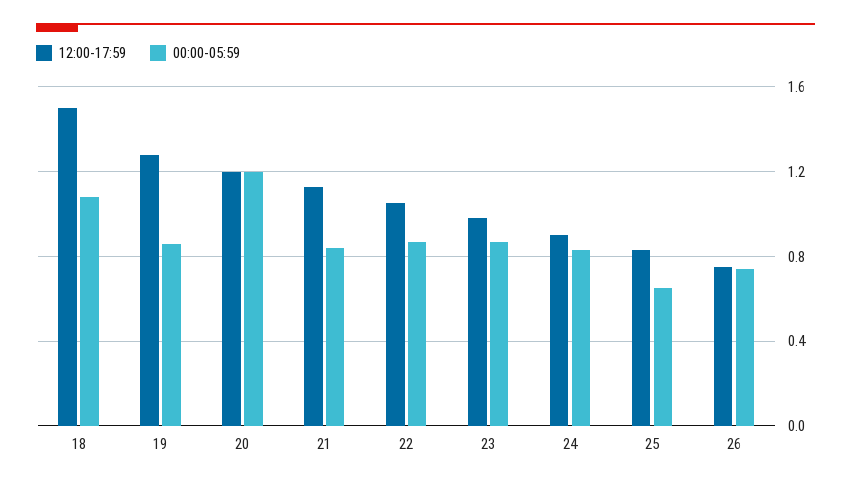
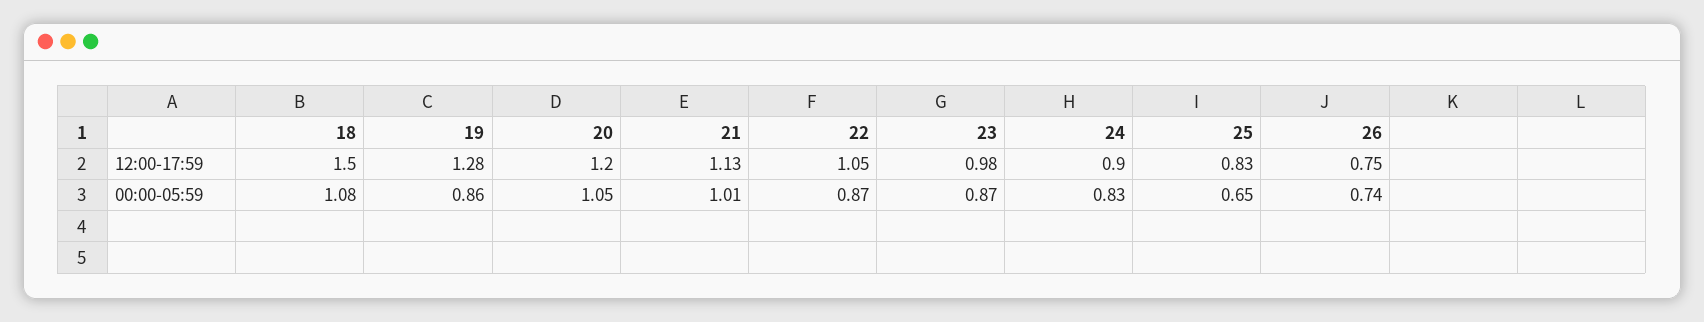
  {
    "12:00-17:59": {
      "18": 1.5,
      "19": 1.28,
      "20": 1.2,
      "21": 1.13,
      "22": 1.05,
      "23": 0.98,
      "24": 0.9,
      "25": 0.83,
      "26": 0.75
    },
    "00:00-05:59": {
      "18": 1.08,
      "19": 0.86,
-     "20": 1.2,
+     "20": 1.05,
-     "21": 0.85,
+     "21": 1.01,
      "22": 0.87,
      "23": 0.87,
      "24": 0.83,
      "25": 0.65,
      "26": 0.74
    }
  }

